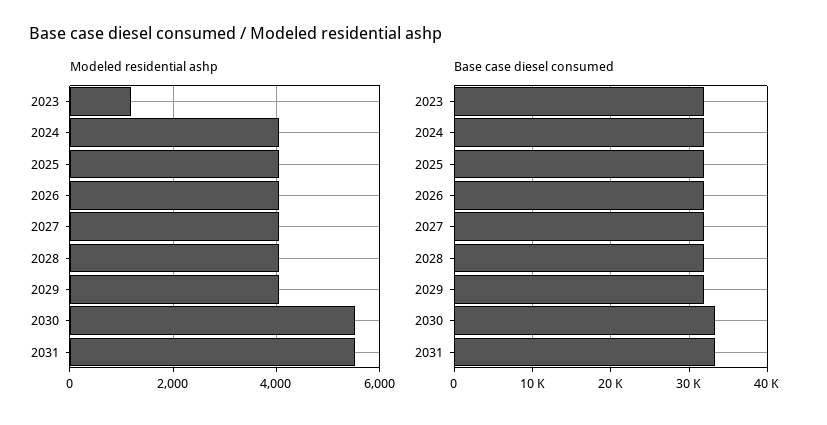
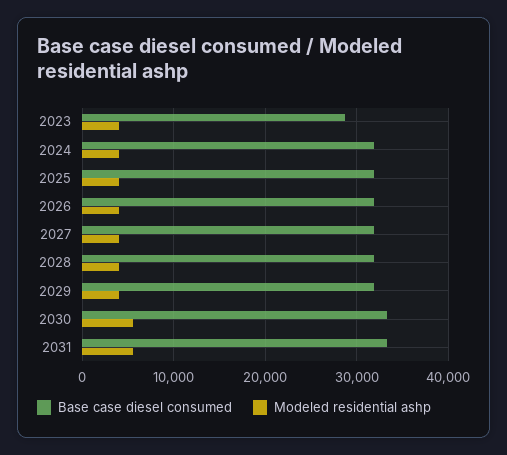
  {
    "Modeled residential ashp": {
-     "2023": 1200,
+     "2023": 4000,
      "2024": 4000,
      "2025": 4000,
      "2026": 4000,
      "2027": 4000,
      "2028": 4000,
      "2029": 4000,
      "2030": 5600,
      "2031": 5600
    },
    "Base case diesel consumed": {
-     "2023": 32000,
+     "2023": 29000,
      "2024": 32000,
      "2025": 32000,
      "2026": 32000,
      "2027": 32000,
      "2028": 32000,
      "2029": 32000,
      "2030": 33000,
      "2031": 33000
    }
  }

